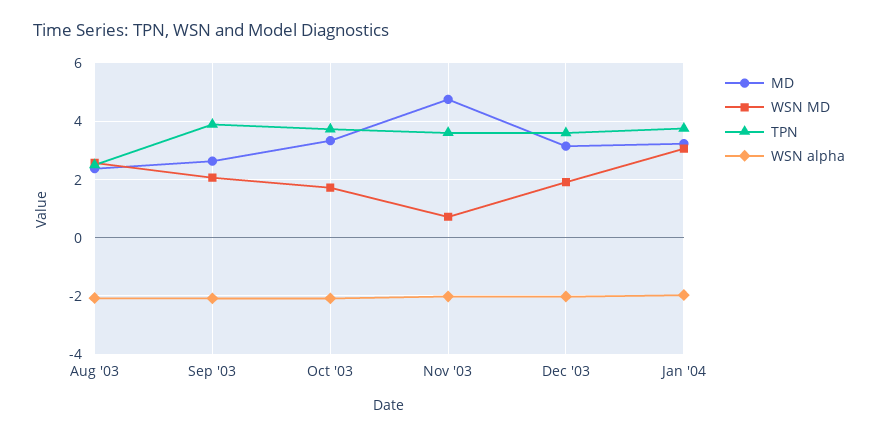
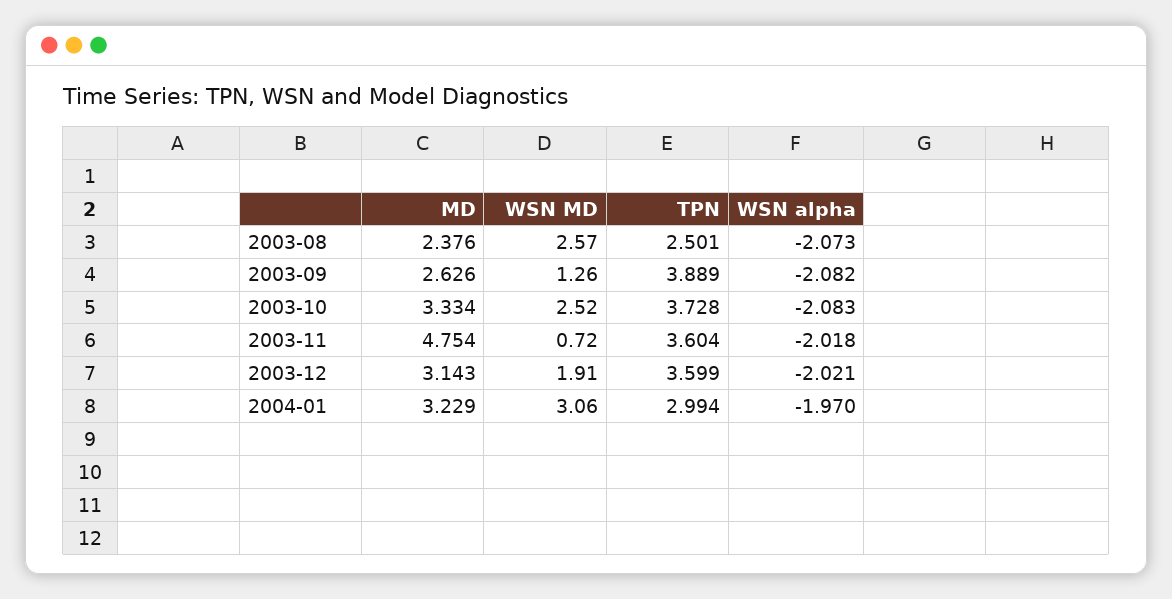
  {
    "MD": {
      "Aug '03": 2.376,
      "Sep '03": 2.626,
      "Oct '03": 3.334,
      "Nov '03": 4.754,
      "Dec '03": 3.143,
      "Jan '04": 3.229
    },
    "WSN MD": {
      "Aug '03": 2.57,
-     "Sep '03": 2,
+     "Sep '03": 1.26,
-     "Oct '03": 1.75,
+     "Oct '03": 2.52,
      "Nov '03": 0.72,
      "Dec '03": 1.91,
      "Jan '04": 3.06
    },
    "TPN": {
      "Aug '03": 2.501,
      "Sep '03": 3.889,
      "Oct '03": 3.728,
      "Nov '03": 3.604,
      "Dec '03": 3.599,
-     "Jan '04": 3.75
+     "Jan '04": 2.994
    },
    "WSN alpha": {
      "Aug '03": -2.073,
      "Sep '03": -2.082,
      "Oct '03": -2.083,
      "Nov '03": -2.018,
      "Dec '03": -2.021,
      "Jan '04": -1.97
    }
  }

